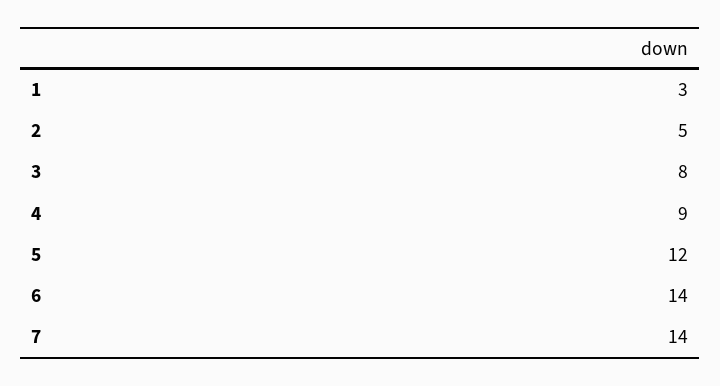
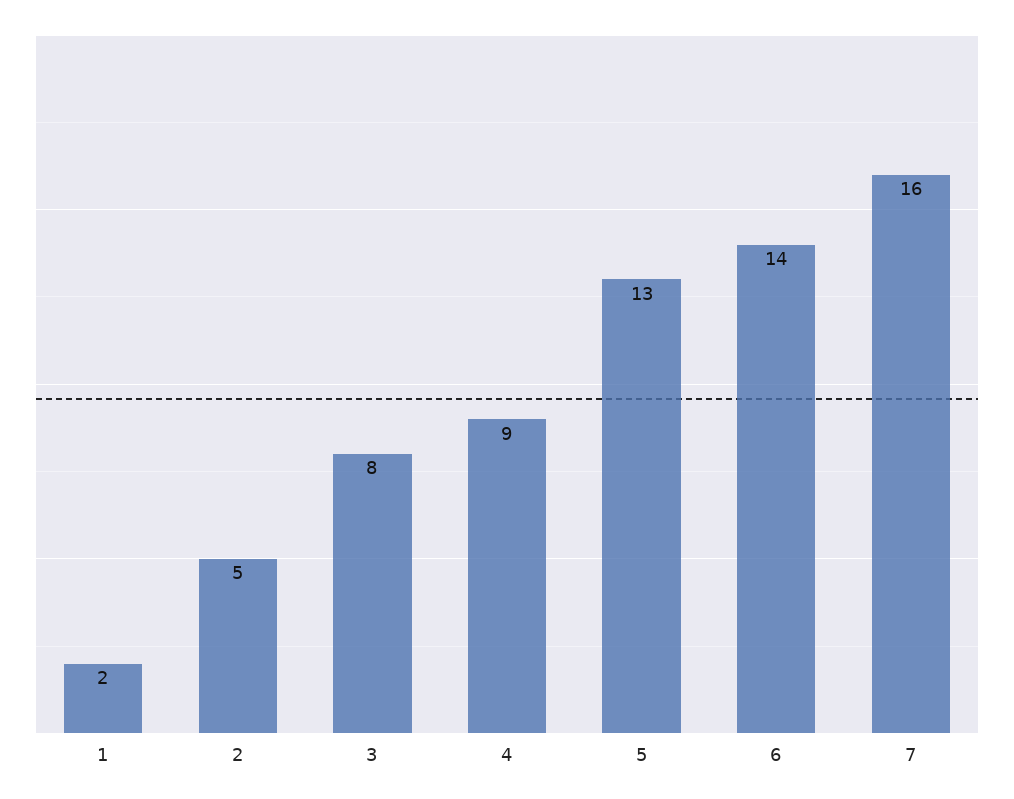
  {
-   "1": 3,
+   "1": 2,
    "2": 5,
    "3": 8,
    "4": 9,
-   "5": 12,
+   "5": 13,
    "6": 14,
-   "7": 14
+   "7": 16
  }

